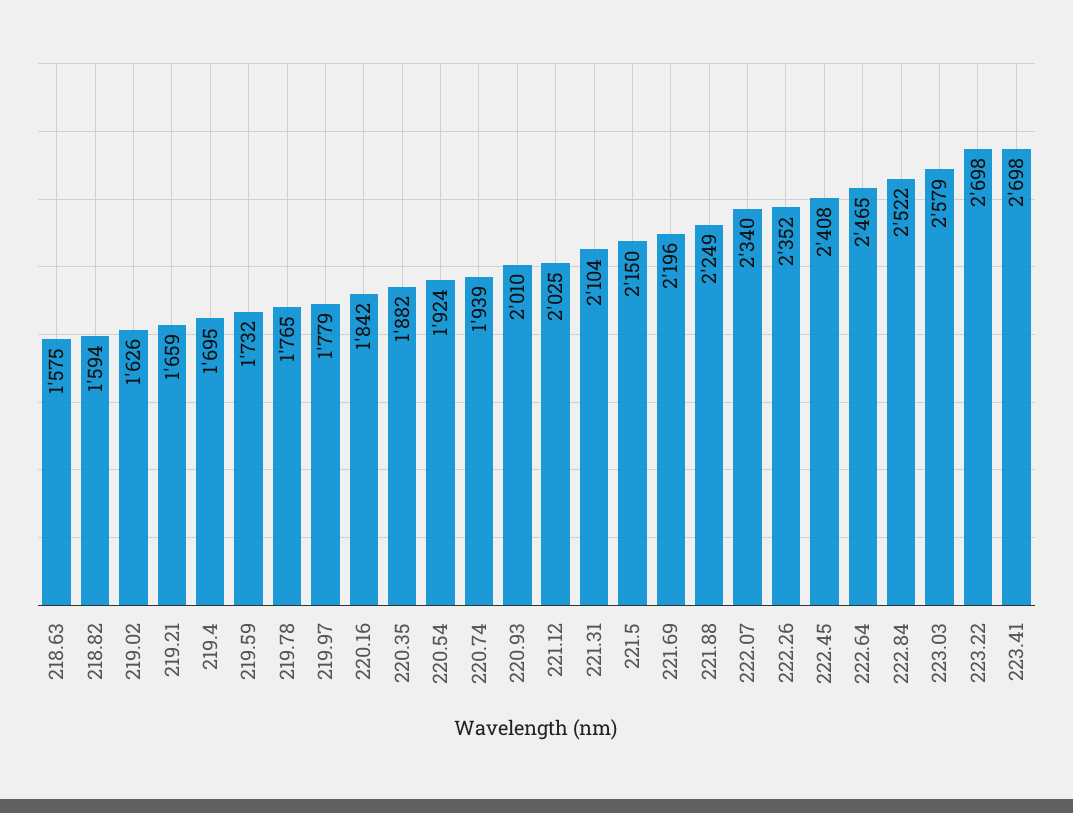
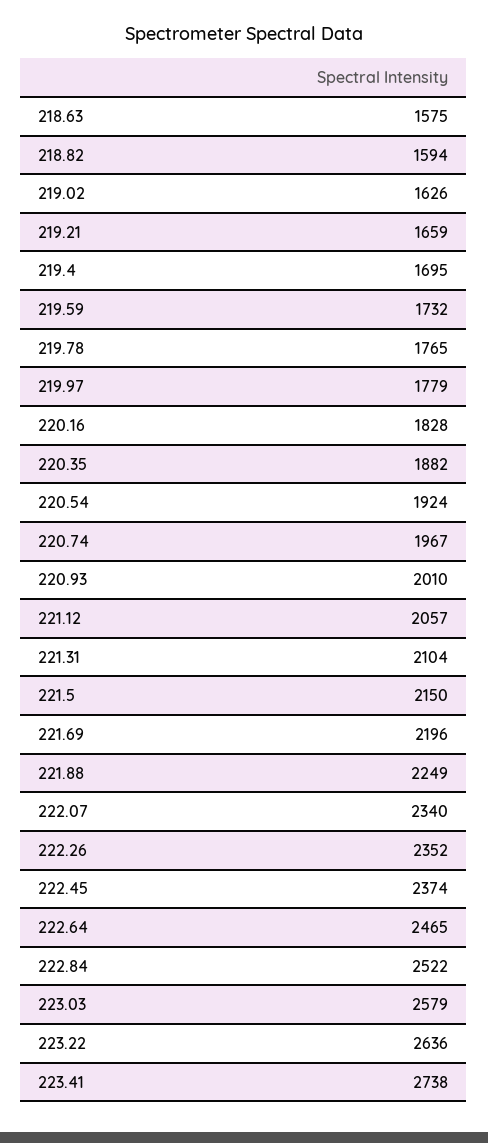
  {
    "218.63": 1575,
    "218.82": 1594,
    "219.02": 1626,
    "219.21": 1659,
    "219.4": 1695,
    "219.59": 1732,
    "219.78": 1765,
    "219.97": 1779,
-   "220.16": 1842,
+   "220.16": 1828,
    "220.35": 1882,
    "220.54": 1924,
-   "220.74": 1939,
+   "220.74": 1967,
    "220.93": 2010,
-   "221.12": 2025,
+   "221.12": 2057,
    "221.31": 2104,
    "221.5": 2150,
    "221.69": 2196,
    "221.88": 2249,
    "222.07": 2340,
    "222.26": 2352,
-   "222.45": 2408,
+   "222.45": 2374,
    "222.64": 2465,
    "222.84": 2522,
    "223.03": 2579,
-   "223.22": 2698,
+   "223.22": 2636,
-   "223.41": 2698
+   "223.41": 2738
  }

